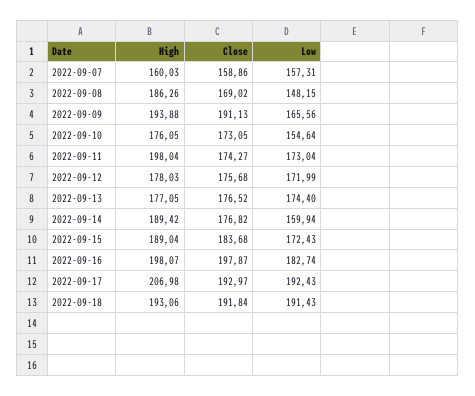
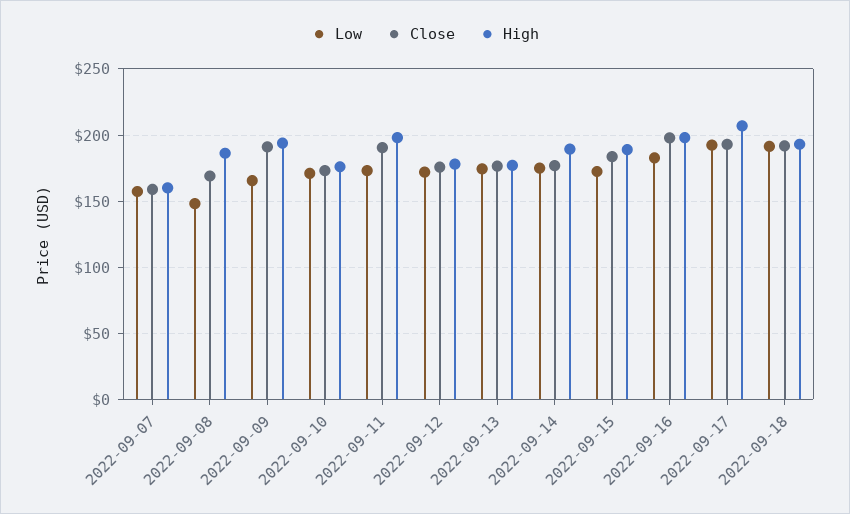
  {
    "High": {
      "2022-09-07": 160.03,
      "2022-09-08": 186.26,
      "2022-09-09": 193.88,
      "2022-09-10": 176.05,
      "2022-09-11": 198.04,
      "2022-09-12": 178.03,
      "2022-09-13": 177.05,
      "2022-09-14": 189.42,
      "2022-09-15": 189.04,
      "2022-09-16": 198.07,
      "2022-09-17": 206.98,
      "2022-09-18": 193.06
    },
    "Close": {
      "2022-09-07": 158.86,
      "2022-09-08": 169.02,
      "2022-09-09": 191.13,
      "2022-09-10": 173.05,
-     "2022-09-11": 174.27,
+     "2022-09-11": 190,
      "2022-09-12": 175.68,
      "2022-09-13": 176.52,
      "2022-09-14": 176.82,
      "2022-09-15": 183.68,
      "2022-09-16": 197.87,
      "2022-09-17": 192.97,
      "2022-09-18": 191.84
    },
    "Low": {
      "2022-09-07": 157.31,
      "2022-09-08": 148.15,
      "2022-09-09": 165.56,
-     "2022-09-10": 154.64,
+     "2022-09-10": 170,
      "2022-09-11": 173.04,
      "2022-09-12": 171.99,
      "2022-09-13": 174.4,
-     "2022-09-14": 159.94,
+     "2022-09-14": 175,
      "2022-09-15": 172.43,
      "2022-09-16": 182.74,
      "2022-09-17": 192.43,
      "2022-09-18": 191.43
    }
  }

